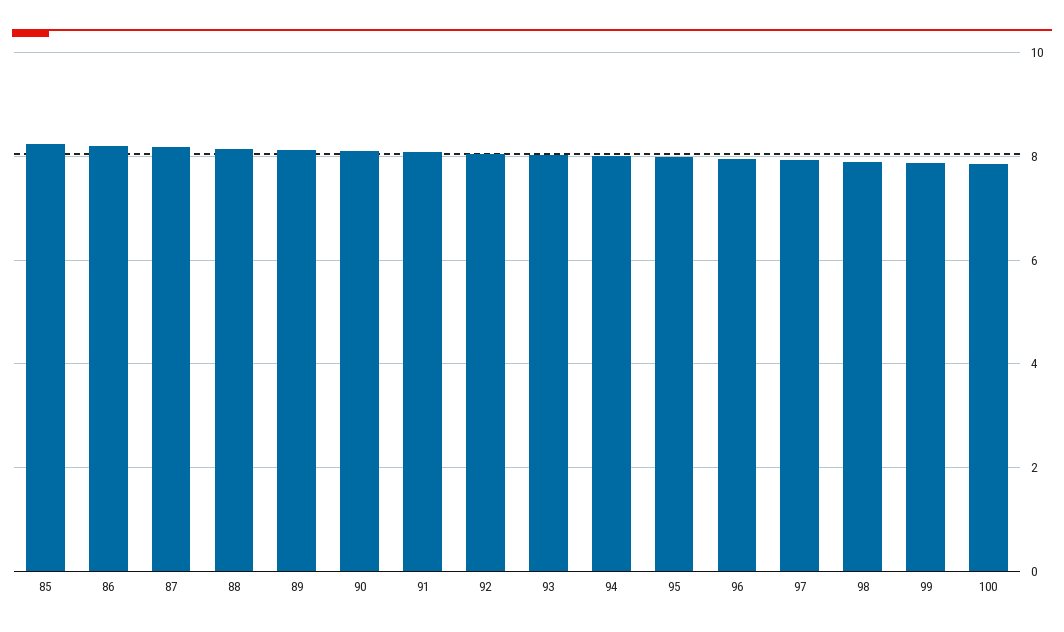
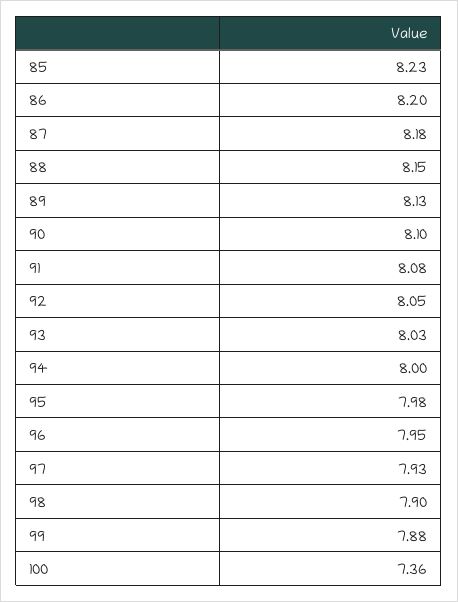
  {
    "85": 8.23,
    "86": 8.2,
    "87": 8.18,
    "88": 8.15,
    "89": 8.13,
    "90": 8.1,
    "91": 8.08,
    "92": 8.05,
    "93": 8.03,
    "94": 8,
    "95": 7.98,
    "96": 7.95,
    "97": 7.93,
    "98": 7.9,
    "99": 7.88,
-   "100": 7.8
+   "100": 7.36
  }

